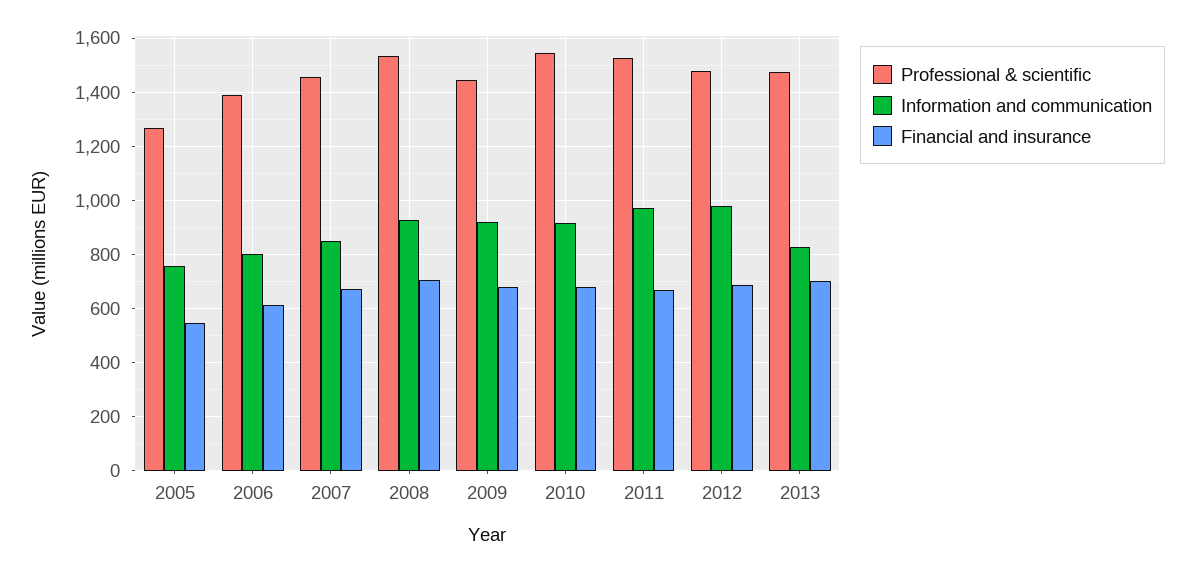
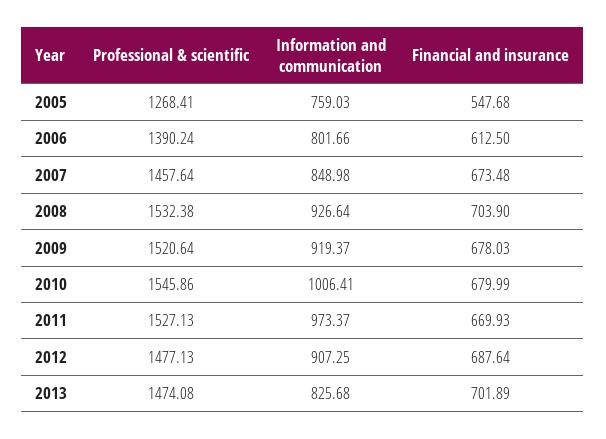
  {
    "Professional & scientific": {
      "2005": 1268.41,
      "2006": 1390.24,
      "2007": 1457.64,
      "2008": 1532.38,
-     "2009": 1450,
+     "2009": 1520.64,
      "2010": 1545.86,
      "2011": 1527.13,
      "2012": 1477.13,
      "2013": 1474.08
    },
    "Information and communication": {
      "2005": 759.03,
      "2006": 801.66,
      "2007": 848.98,
      "2008": 926.64,
      "2009": 919.37,
-     "2010": 925,
+     "2010": 1006.41,
      "2011": 973.37,
-     "2012": 975,
+     "2012": 907.25,
      "2013": 825.68
    },
    "Financial and insurance": {
      "2005": 547.68,
      "2006": 612.5,
      "2007": 673.48,
      "2008": 703.9,
      "2009": 678.03,
      "2010": 679.99,
      "2011": 669.93,
      "2012": 687.64,
      "2013": 701.89
    }
  }

